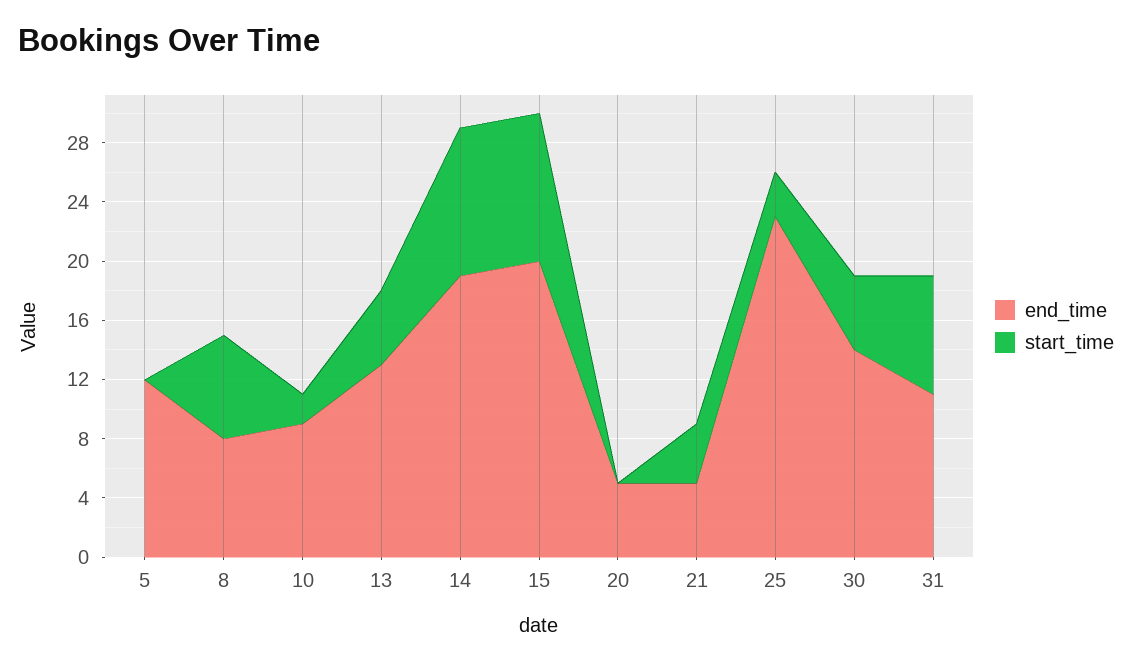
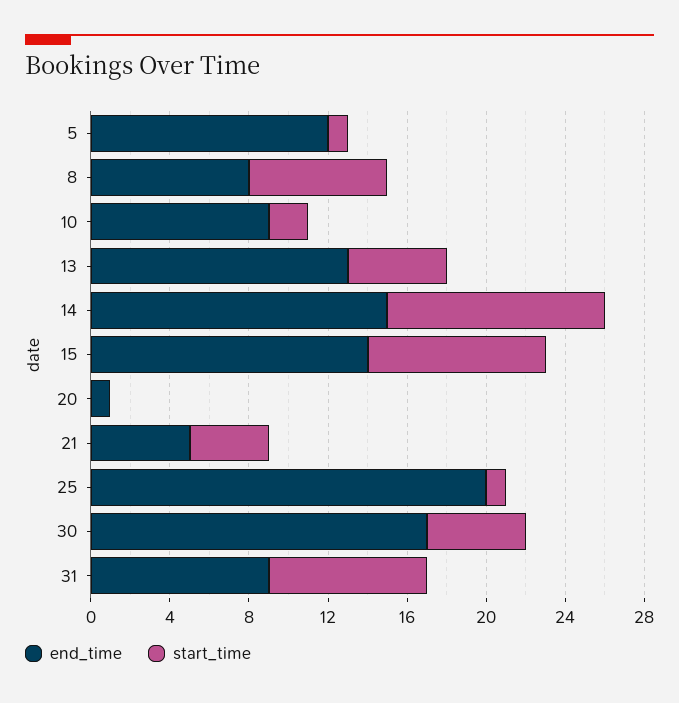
  {
    "end_time": {
      "5": 12,
      "8": 8,
      "10": 9,
      "13": 13,
-     "14": 19,
+     "14": 15,
-     "15": 20,
+     "15": 14,
-     "20": 5,
+     "20": 1,
      "21": 5,
-     "25": 23,
+     "25": 20,
-     "30": 14,
+     "30": 17,
-     "31": 11
+     "31": 9
    },
    "start_time": {
-     "5": 0,
+     "5": 1,
      "8": 7,
      "10": 2,
      "13": 5,
-     "14": 10,
+     "14": 11,
-     "15": 10,
+     "15": 9,
      "20": 0,
      "21": 4,
-     "25": 3,
+     "25": 1,
      "30": 5,
      "31": 8
    }
  }

